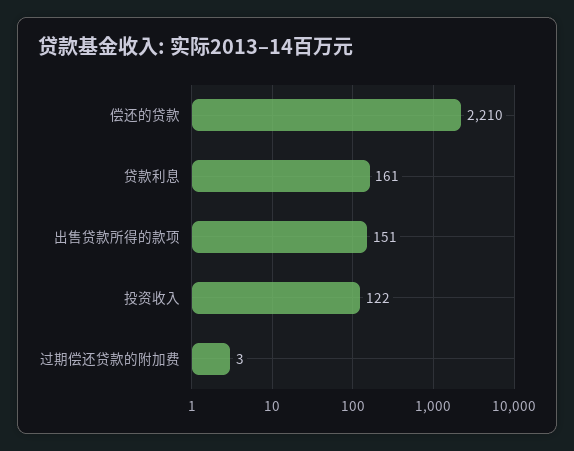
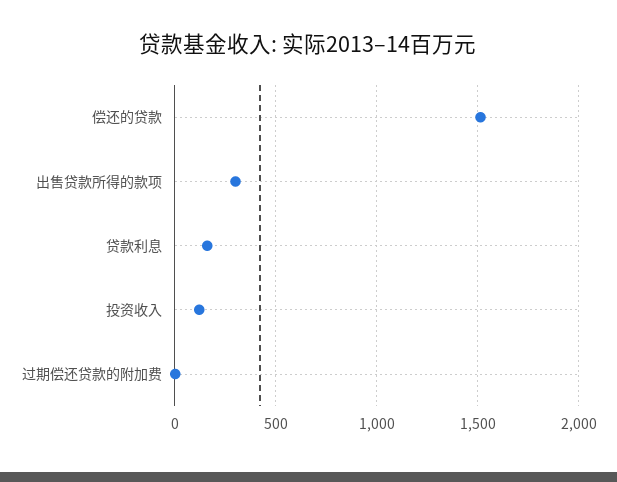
  {
-   "偿还的贷款": 2210,
+   "偿还的贷款": 1500,
    "贷款利息": 161,
-   "出售贷款所得的款项": 151,
+   "出售贷款所得的款项": 300,
    "投资收入": 122,
    "过期偿还贷款的附加费": 3
  }

